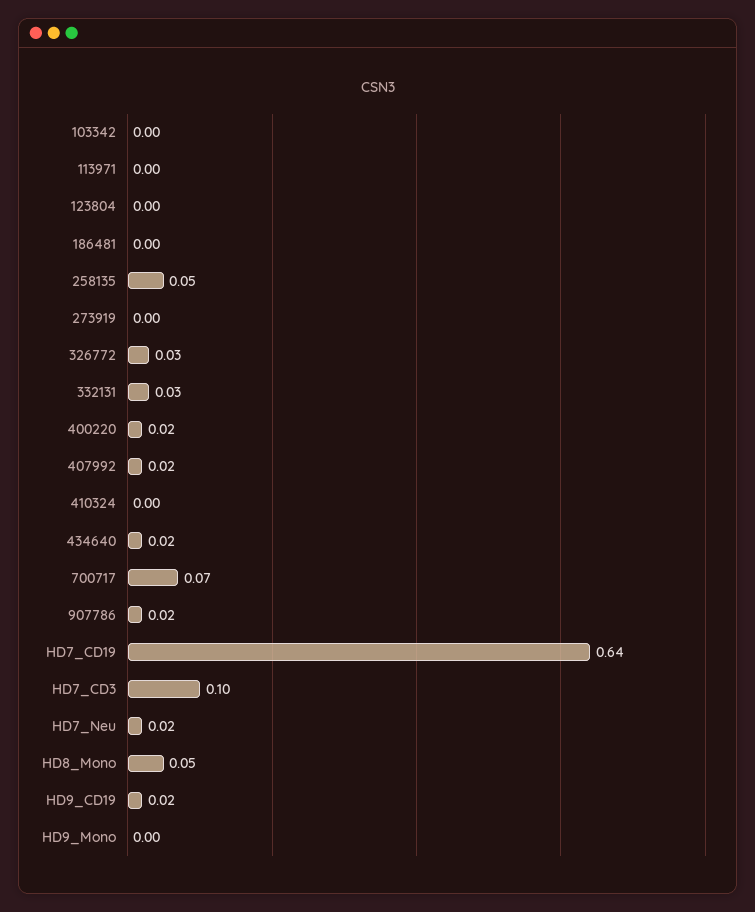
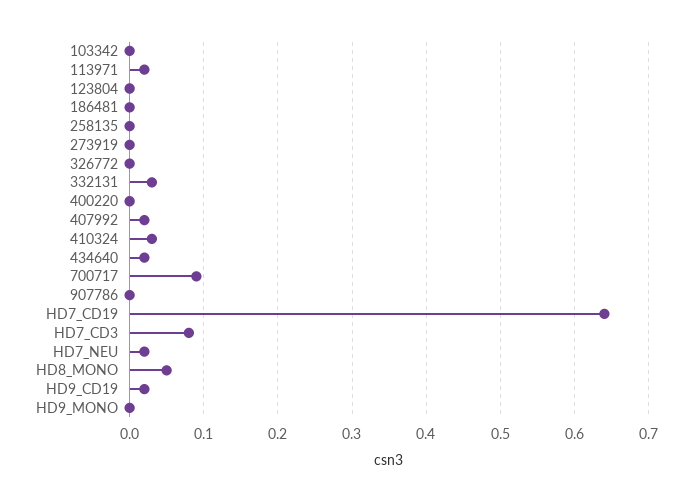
  {
    "103342": 0,
-   "113971": 0,
+   "113971": 0.02,
    "123804": 0,
    "186481": 0,
-   "258135": 0.05,
+   "258135": 0,
    "273919": 0,
-   "326772": 0.03,
+   "326772": 0,
    "332131": 0.03,
-   "400220": 0.02,
+   "400220": 0,
    "407992": 0.02,
-   "410324": 0,
+   "410324": 0.03,
    "434640": 0.02,
-   "700717": 0.07,
+   "700717": 0.09,
-   "907786": 0.02,
+   "907786": 0,
    "HD7_CD19": 0.64,
-   "HD7_CD3": 0.1,
+   "HD7_CD3": 0.08,
    "HD7_Neu": 0.02,
    "HD8_Mono": 0.05,
    "HD9_CD19": 0.02,
    "HD9_Mono": 0
  }

